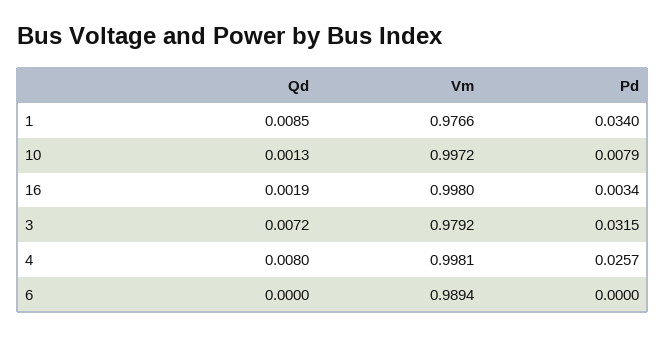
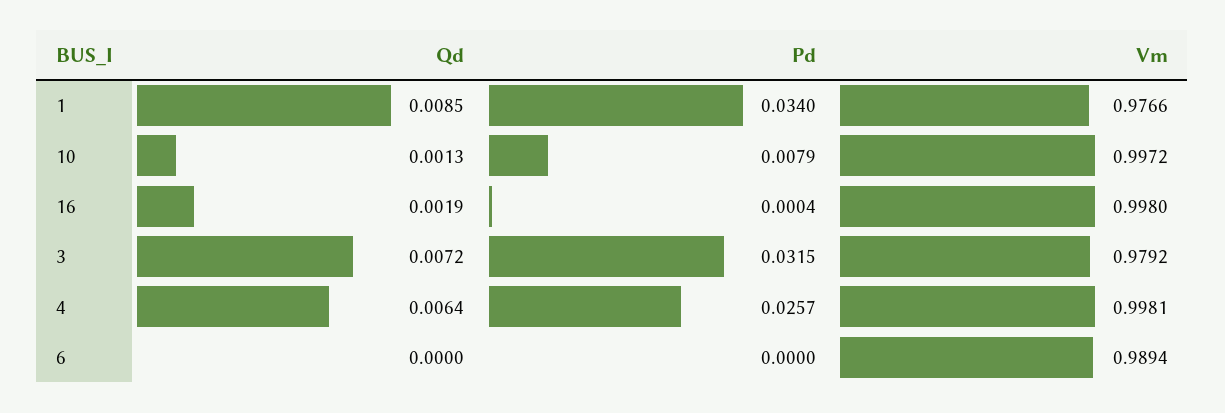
  {
    "Qd": {
      "1": 0.0085,
      "10": 0.0013,
      "16": 0.0019,
      "3": 0.0072,
-     "4": 0.008,
+     "4": 0.0064,
      "6": 0
    },
    "Vm": {
      "1": 0.9766,
      "10": 0.9972,
      "16": 0.998,
      "3": 0.9792,
      "4": 0.9981,
      "6": 0.9894
    },
    "Pd": {
      "1": 0.034,
      "10": 0.0079,
-     "16": 0.0034,
+     "16": 0.0004,
      "3": 0.0315,
      "4": 0.0257,
      "6": 0
    }
  }

